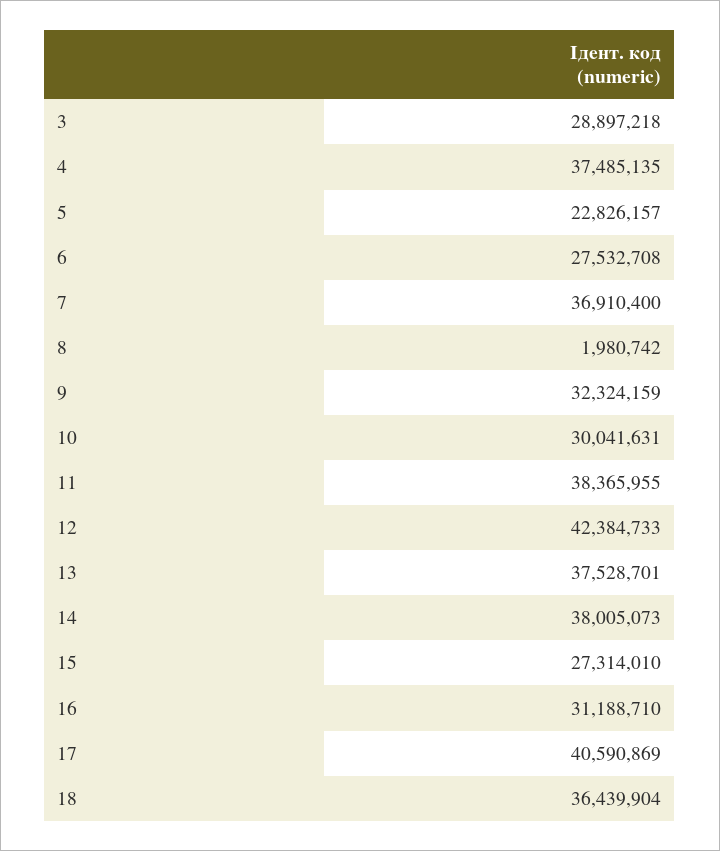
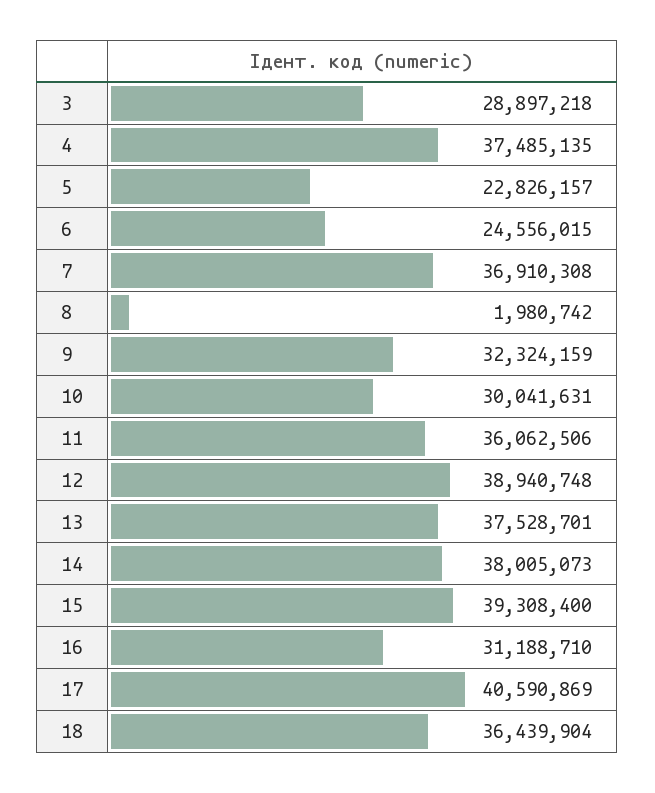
  {
    "3": 28897218,
    "4": 37485135,
    "5": 22826157,
-   "6": 27532708,
+   "6": 24556015,
-   "7": 36910400,
+   "7": 36910308,
    "8": 1980742,
    "9": 32324159,
    "10": 30041631,
-   "11": 38365955,
+   "11": 36062506,
-   "12": 42384733,
+   "12": 38940748,
    "13": 37528701,
    "14": 38005073,
-   "15": 27314010,
+   "15": 39308400,
    "16": 31188710,
    "17": 40590869,
    "18": 36439904
  }

